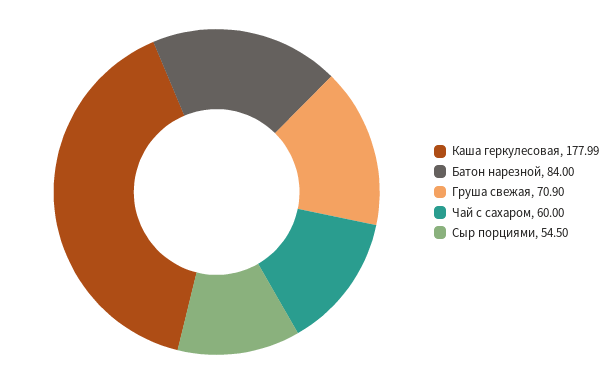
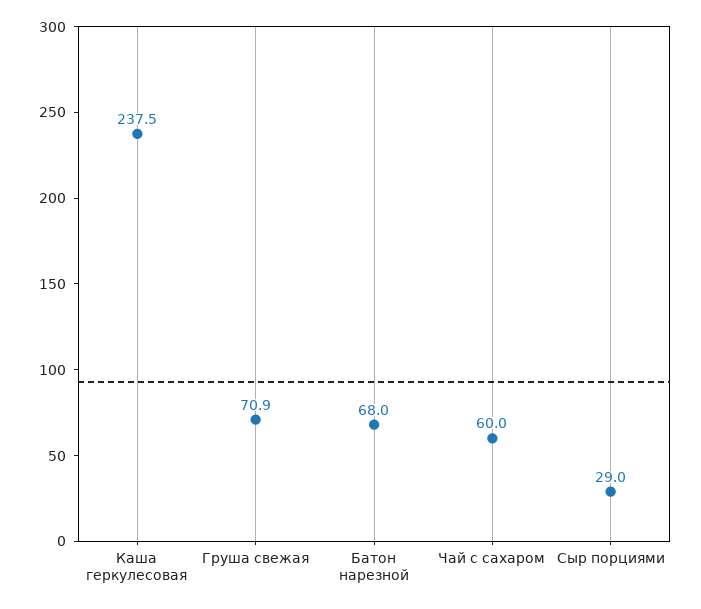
  {
-   "Каша геркулесовая": 177.99,
+   "Каша геркулесовая": 237.5,
-   "Батон нарезной": 84,
+   "Батон нарезной": 68,
    "Груша свежая": 70.9,
    "Чай с сахаром": 60,
-   "Сыр порциями": 54.5
+   "Сыр порциями": 29
  }

